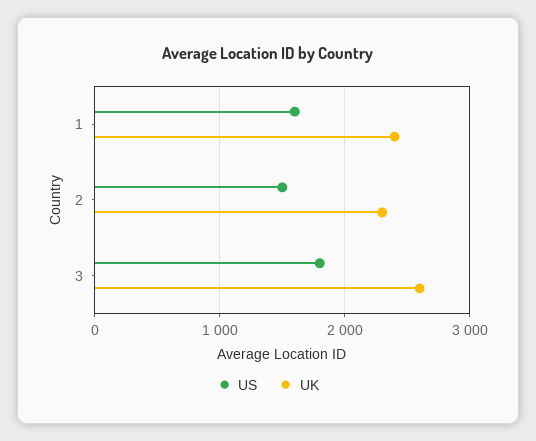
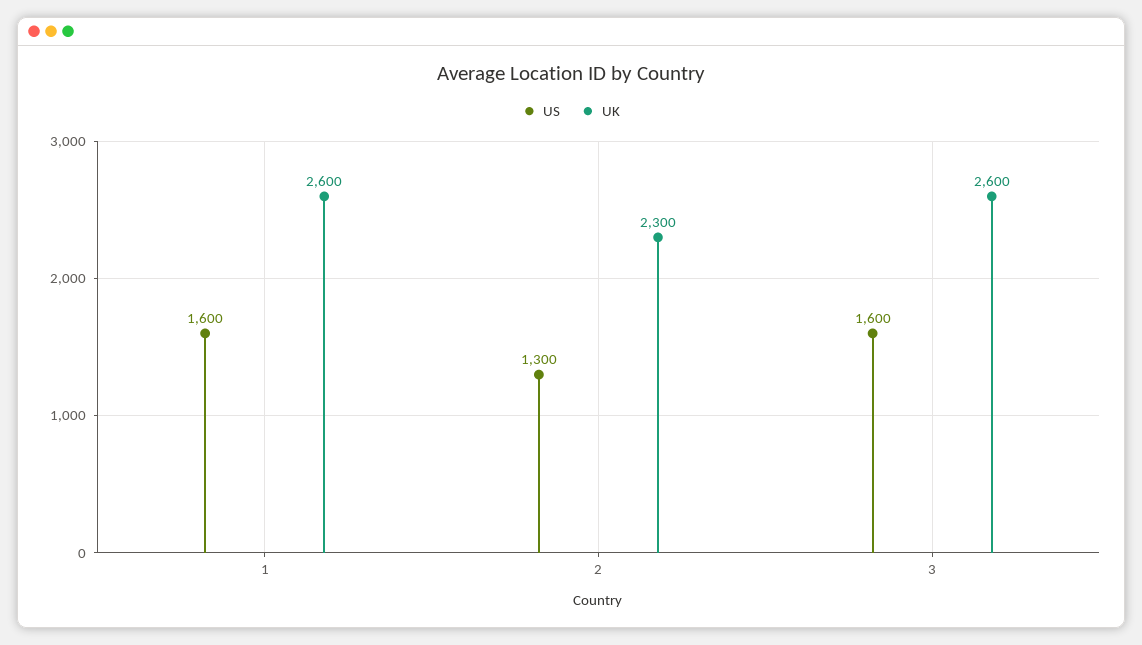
  {
    "US": {
      "1": 1600,
-     "2": 1500,
+     "2": 1300,
-     "3": 1800
+     "3": 1600
    },
    "UK": {
-     "1": 2400,
+     "1": 2600,
      "2": 2300,
      "3": 2600
    }
  }

